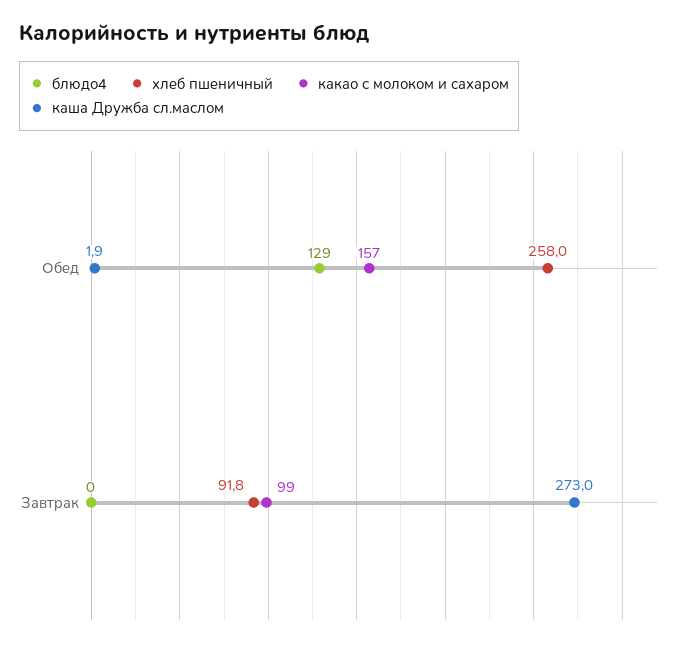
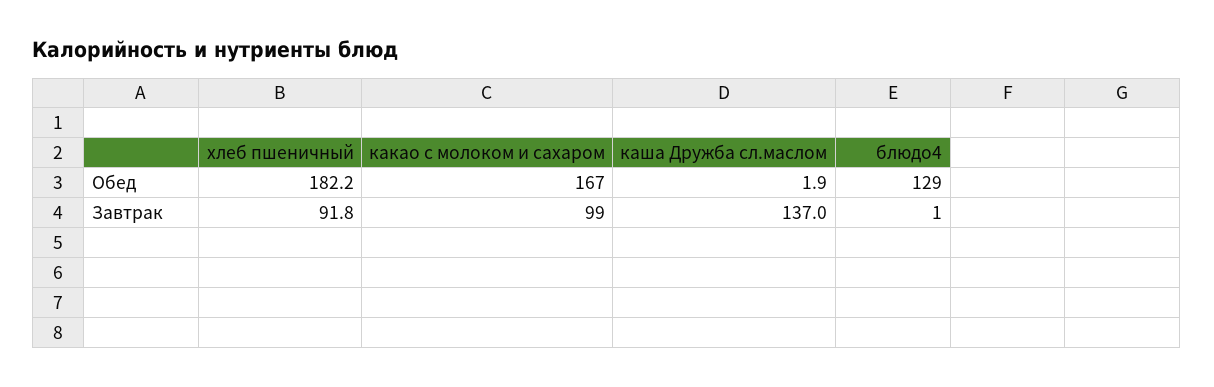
  {
    "блюдо4": {
      "Обед": 129,
-     "Завтрак": 0
+     "Завтрак": 1
    },
    "хлеб пшеничный": {
-     "Обед": 258,
+     "Обед": 182.2,
      "Завтрак": 91.8
    },
    "какао с молоком и сахаром": {
-     "Обед": 157,
+     "Обед": 167,
      "Завтрак": 99
    },
    "каша Дружба сл.маслом": {
      "Обед": 1.9,
-     "Завтрак": 273
+     "Завтрак": 137
    }
  }

